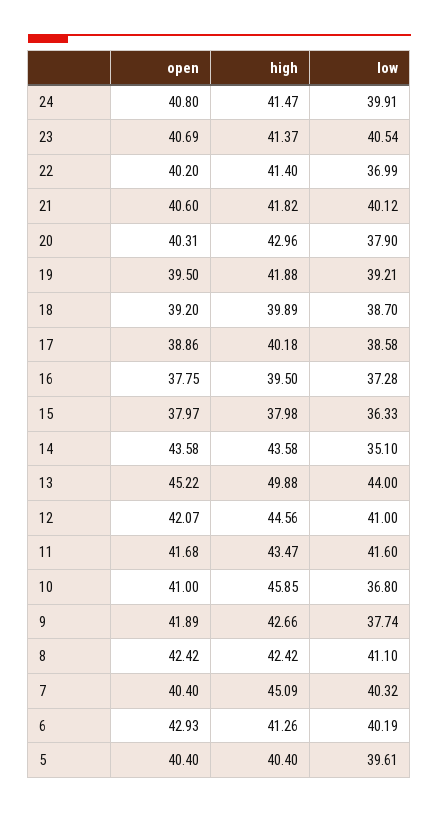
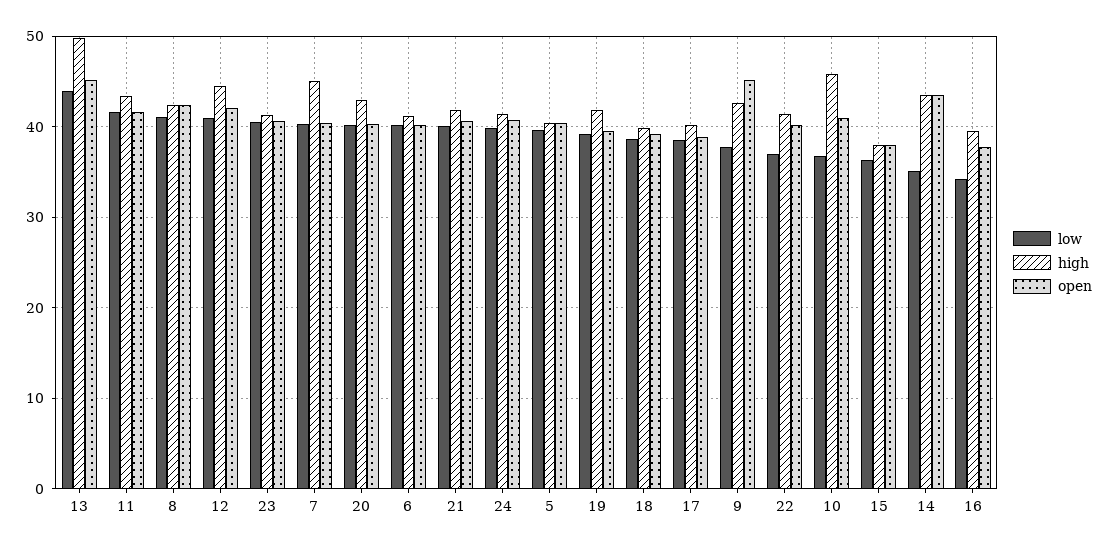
  {
    "open": {
      "24": 40.8,
      "23": 40.69,
      "22": 40.2,
      "21": 40.6,
      "20": 40.31,
      "19": 39.5,
      "18": 39.2,
      "17": 38.86,
      "16": 37.75,
      "15": 37.97,
      "14": 43.58,
      "13": 45.22,
      "12": 42.07,
      "11": 41.68,
      "10": 41,
-     "9": 41.89,
+     "9": 45,
      "8": 42.42,
      "7": 40.4,
-     "6": 42.93,
+     "6": 40,
      "5": 40.4
    },
    "high": {
      "24": 41.47,
      "23": 41.37,
      "22": 41.4,
      "21": 41.82,
      "20": 42.96,
      "19": 41.88,
      "18": 39.89,
      "17": 40.18,
      "16": 39.5,
      "15": 37.98,
      "14": 43.58,
      "13": 49.88,
      "12": 44.56,
      "11": 43.47,
      "10": 45.85,
      "9": 42.66,
      "8": 42.42,
      "7": 45.09,
      "6": 41.26,
      "5": 40.4
    },
    "low": {
      "24": 39.91,
      "23": 40.54,
      "22": 36.99,
      "21": 40.12,
-     "20": 37.9,
+     "20": 40,
      "19": 39.21,
      "18": 38.7,
      "17": 38.58,
-     "16": 37.28,
+     "16": 34,
      "15": 36.33,
      "14": 35.1,
      "13": 44,
      "12": 41,
      "11": 41.6,
      "10": 36.8,
      "9": 37.74,
      "8": 41.1,
      "7": 40.32,
      "6": 40.19,
      "5": 39.61
    }
  }

